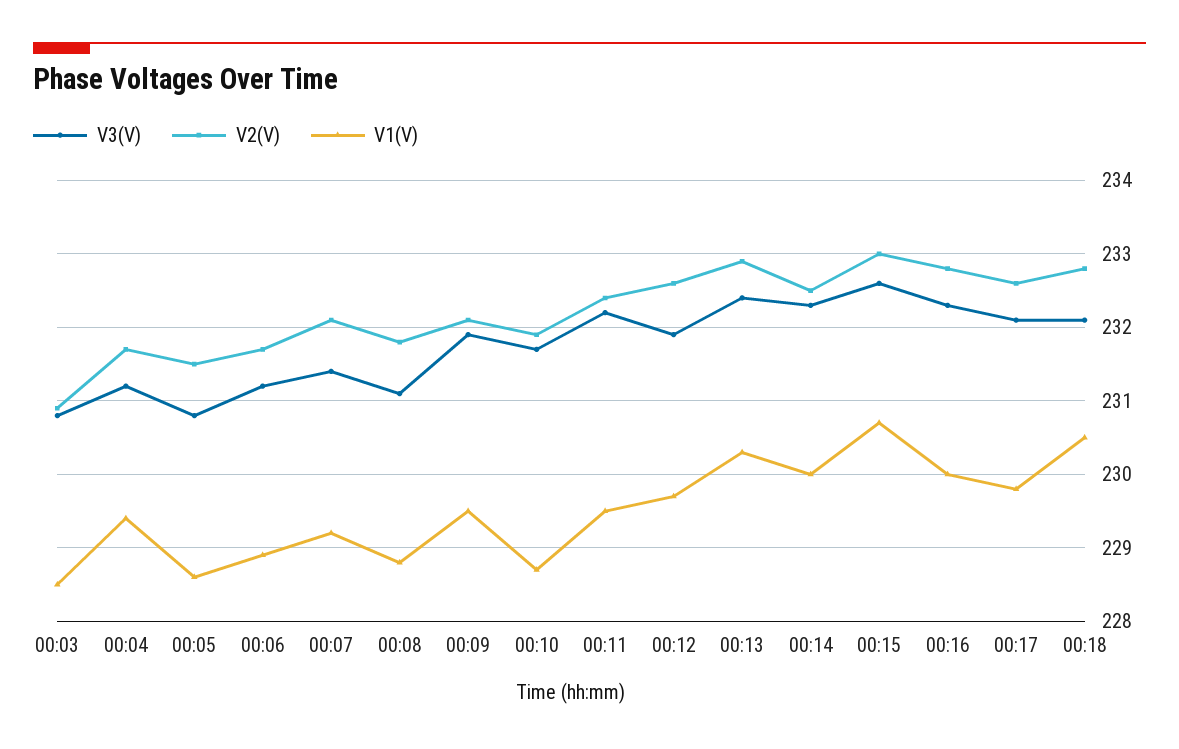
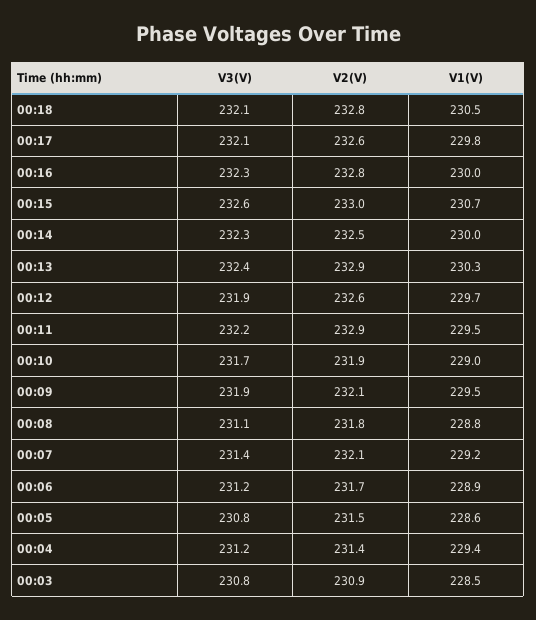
  {
    "V3(V)": {
      "00:03": 230.8,
      "00:04": 231.2,
      "00:05": 230.8,
      "00:06": 231.2,
      "00:07": 231.4,
      "00:08": 231.1,
      "00:09": 231.9,
      "00:10": 231.7,
      "00:11": 232.2,
      "00:12": 231.9,
      "00:13": 232.4,
      "00:14": 232.3,
      "00:15": 232.6,
      "00:16": 232.3,
      "00:17": 232.1,
      "00:18": 232.1
    },
    "V2(V)": {
      "00:03": 230.9,
-     "00:04": 231.7,
+     "00:04": 231.4,
      "00:05": 231.5,
      "00:06": 231.7,
      "00:07": 232.1,
      "00:08": 231.8,
      "00:09": 232.1,
      "00:10": 231.9,
-     "00:11": 232.4,
+     "00:11": 232.9,
      "00:12": 232.6,
      "00:13": 232.9,
      "00:14": 232.5,
      "00:15": 233,
      "00:16": 232.8,
      "00:17": 232.6,
      "00:18": 232.8
    },
    "V1(V)": {
      "00:03": 228.5,
      "00:04": 229.4,
      "00:05": 228.6,
      "00:06": 228.9,
      "00:07": 229.2,
      "00:08": 228.8,
      "00:09": 229.5,
-     "00:10": 228.7,
+     "00:10": 229,
      "00:11": 229.5,
      "00:12": 229.7,
      "00:13": 230.3,
      "00:14": 230,
      "00:15": 230.7,
      "00:16": 230,
      "00:17": 229.8,
      "00:18": 230.5
    }
  }

